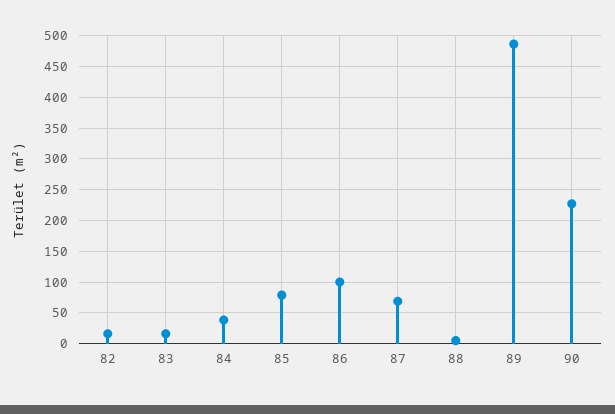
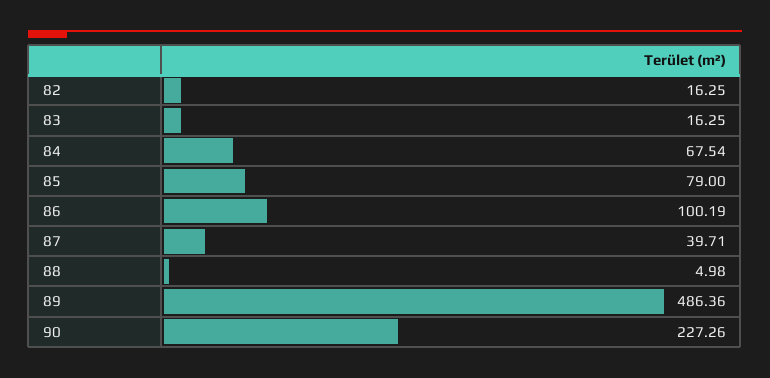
  {
    "82": 16.25,
    "83": 16.25,
-   "84": 40,
+   "84": 67.54,
    "85": 79,
    "86": 100.19,
-   "87": 70,
+   "87": 39.71,
    "88": 4.98,
    "89": 486.36,
    "90": 227.26
  }

